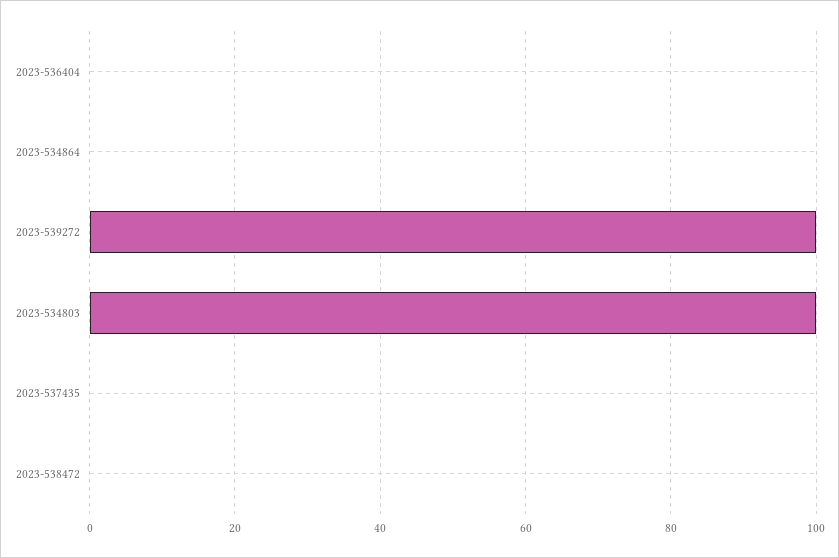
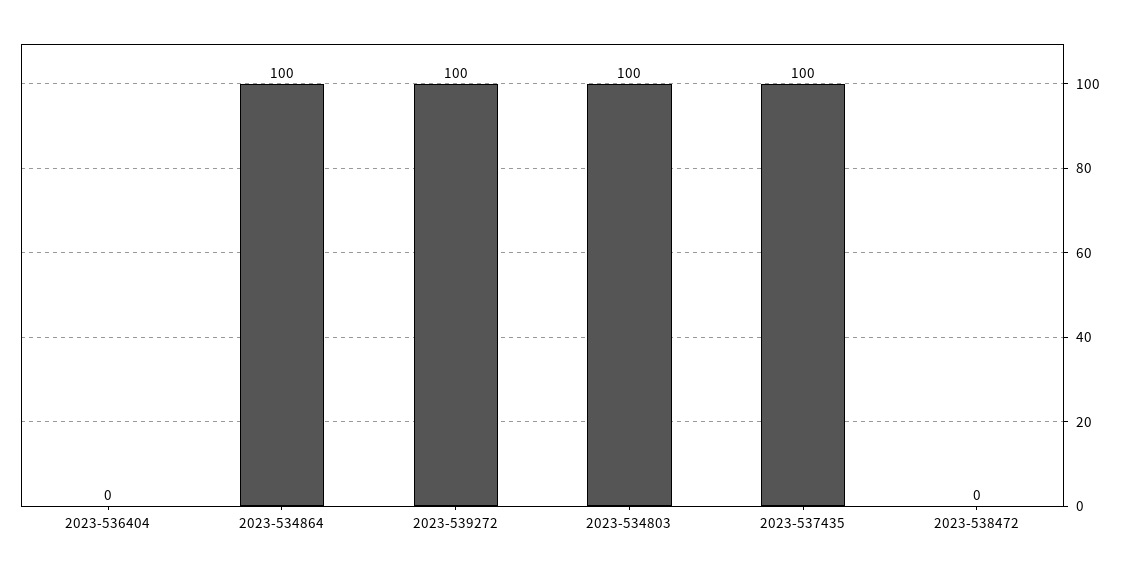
  {
    "2023-536404": 0,
-   "2023-534864": 0,
+   "2023-534864": 100,
    "2023-539272": 100,
    "2023-534803": 100,
-   "2023-537435": 0,
+   "2023-537435": 100,
    "2023-538472": 0
  }

